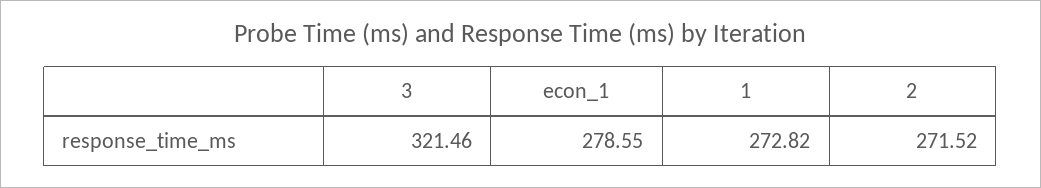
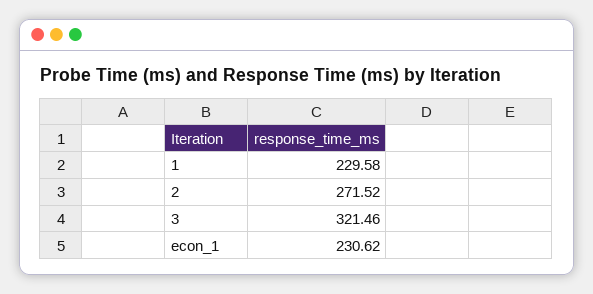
  {
    "3": 321.46,
-   "econ_1": 278.55,
+   "econ_1": 230.62,
-   "1": 272.82,
+   "1": 229.58,
    "2": 271.52
  }

